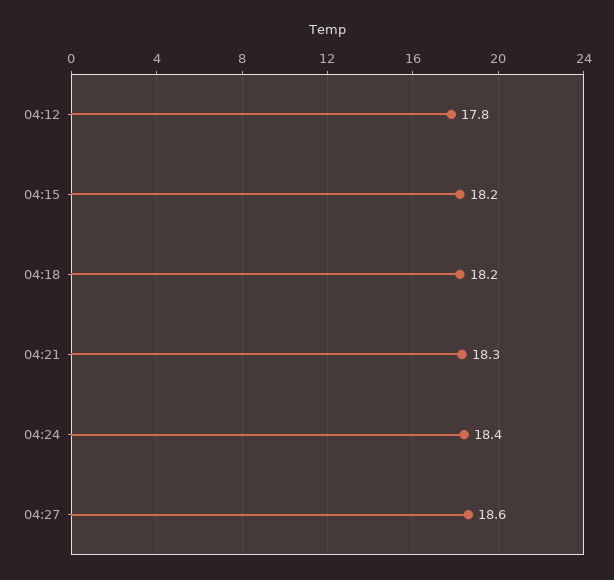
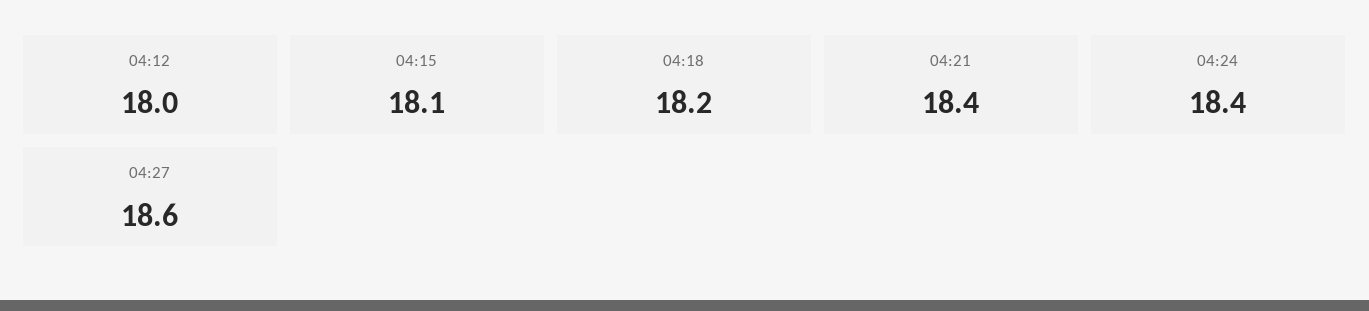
  {
-   "04:12": 17.8,
+   "04:12": 18,
-   "04:15": 18.2,
+   "04:15": 18.1,
    "04:18": 18.2,
-   "04:21": 18.3,
+   "04:21": 18.4,
    "04:24": 18.4,
    "04:27": 18.6
  }

